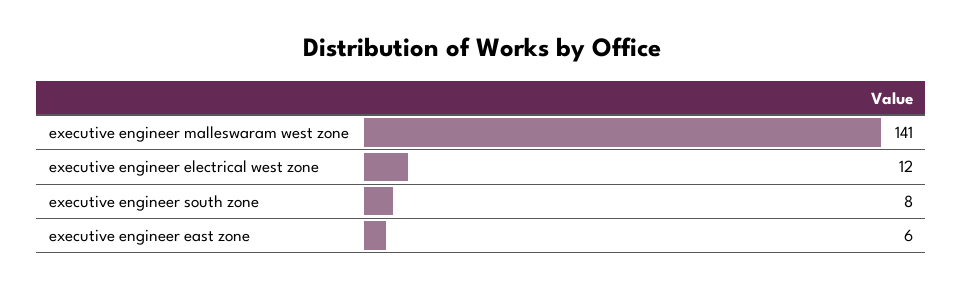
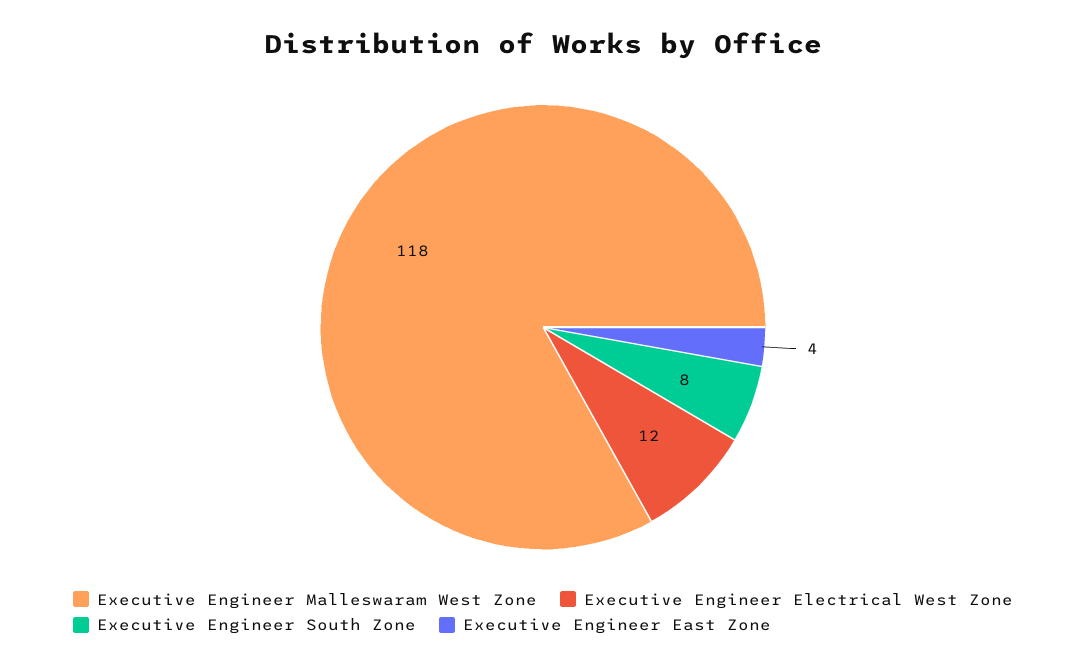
  {
-   "executive engineer malleswaram west zone": 141,
+   "executive engineer malleswaram west zone": 118,
    "executive engineer electrical west zone": 12,
    "executive engineer south zone": 8,
-   "executive engineer east zone": 6
+   "executive engineer east zone": 4
  }

